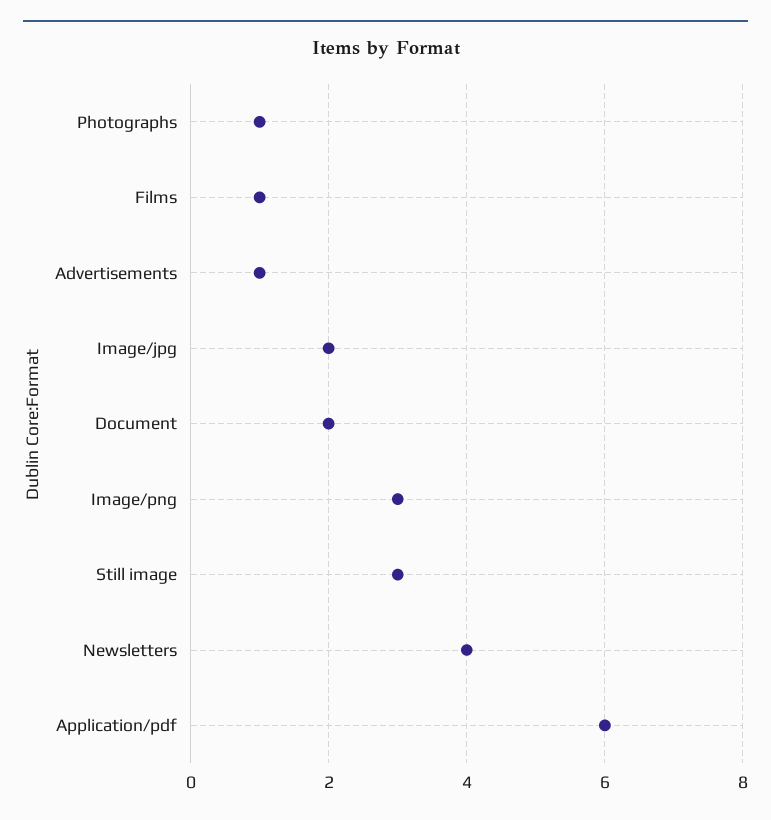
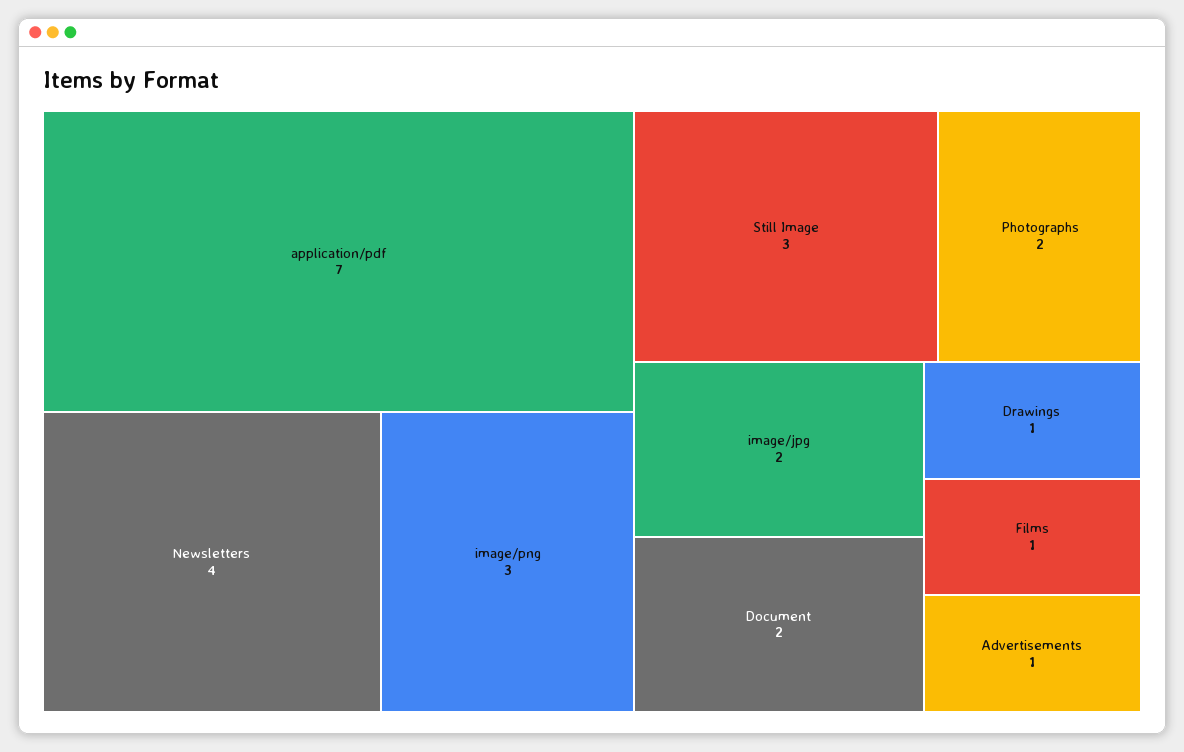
  {
-   "Photographs": 1,
+   "Photographs": 2,
    "Films": 1,
    "Advertisements": 1,
    "Image/jpg": 2,
    "Document": 2,
    "Image/png": 3,
    "Still image": 3,
    "Newsletters": 4,
-   "Application/pdf": 6
+   "Application/pdf": 7,
+   "Drawings": 1
  }

